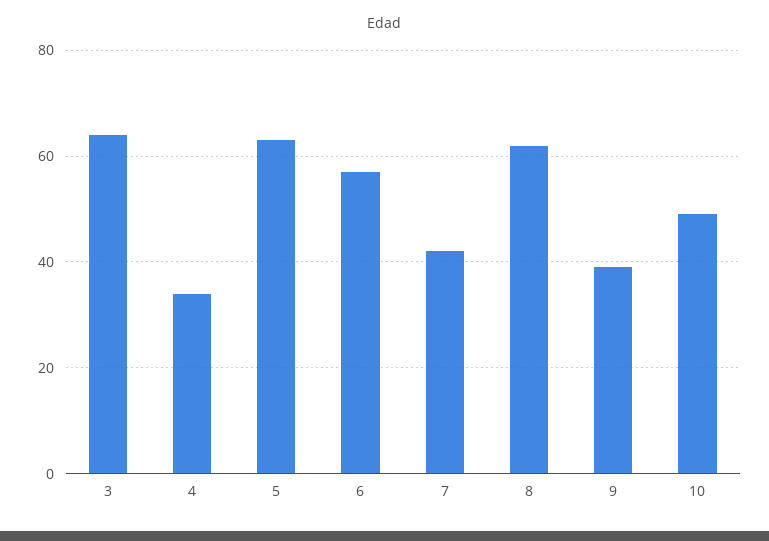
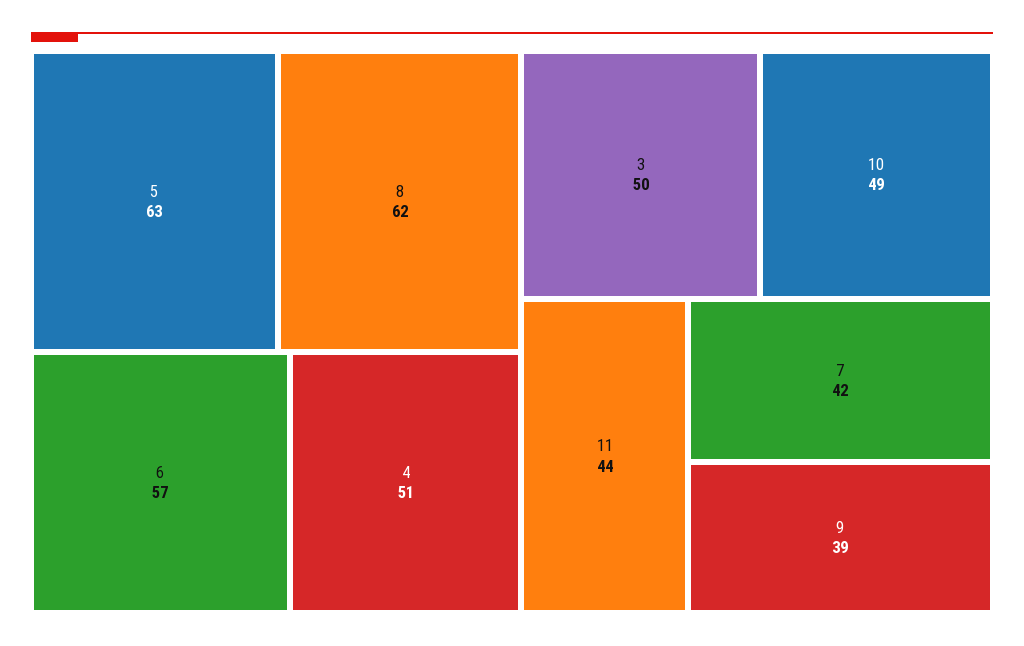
  {
-   "3": 65,
+   "3": 50,
-   "4": 35,
+   "4": 51,
    "5": 63,
    "6": 57,
    "7": 42,
    "8": 62,
    "9": 39,
-   "10": 49
+   "10": 49,
+   "11": 44
  }

